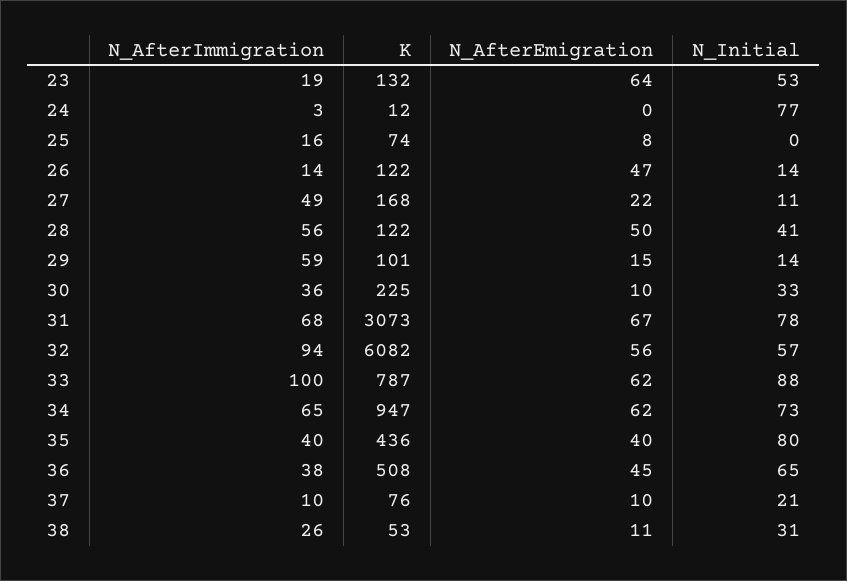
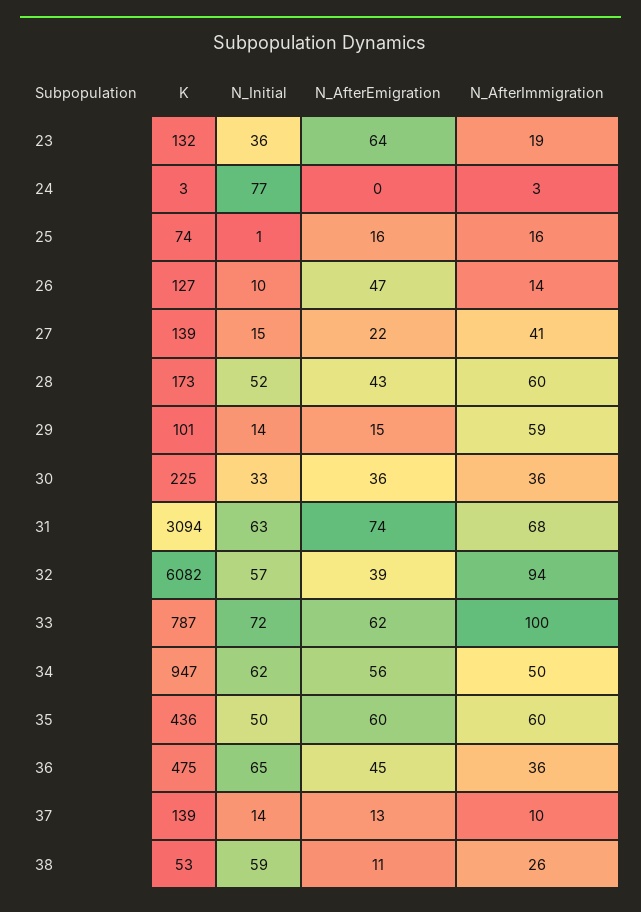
  {
    "N_AfterImmigration": {
      "23": 19,
      "24": 3,
      "25": 16,
      "26": 14,
-     "27": 49,
+     "27": 41,
-     "28": 56,
+     "28": 60,
      "29": 59,
      "30": 36,
      "31": 68,
      "32": 94,
      "33": 100,
-     "34": 65,
+     "34": 50,
-     "35": 40,
+     "35": 60,
-     "36": 38,
+     "36": 36,
      "37": 10,
      "38": 26
    },
    "K": {
      "23": 132,
-     "24": 12,
+     "24": 3,
      "25": 74,
-     "26": 122,
+     "26": 127,
-     "27": 168,
+     "27": 139,
-     "28": 122,
+     "28": 173,
      "29": 101,
      "30": 225,
-     "31": 3073,
+     "31": 3094,
      "32": 6082,
      "33": 787,
      "34": 947,
      "35": 436,
-     "36": 508,
+     "36": 475,
-     "37": 76,
+     "37": 139,
      "38": 53
    },
    "N_AfterEmigration": {
      "23": 64,
      "24": 0,
-     "25": 8,
+     "25": 16,
      "26": 47,
      "27": 22,
-     "28": 50,
+     "28": 43,
      "29": 15,
-     "30": 10,
+     "30": 36,
-     "31": 67,
+     "31": 74,
-     "32": 56,
+     "32": 39,
      "33": 62,
-     "34": 62,
+     "34": 56,
-     "35": 40,
+     "35": 60,
      "36": 45,
-     "37": 10,
+     "37": 13,
      "38": 11
    },
    "N_Initial": {
-     "23": 53,
+     "23": 36,
      "24": 77,
-     "25": 0,
+     "25": 1,
-     "26": 14,
+     "26": 10,
-     "27": 11,
+     "27": 15,
-     "28": 41,
+     "28": 52,
      "29": 14,
      "30": 33,
-     "31": 78,
+     "31": 63,
      "32": 57,
-     "33": 88,
+     "33": 72,
-     "34": 73,
+     "34": 62,
-     "35": 80,
+     "35": 50,
      "36": 65,
-     "37": 21,
+     "37": 14,
-     "38": 31
+     "38": 59
    }
  }

